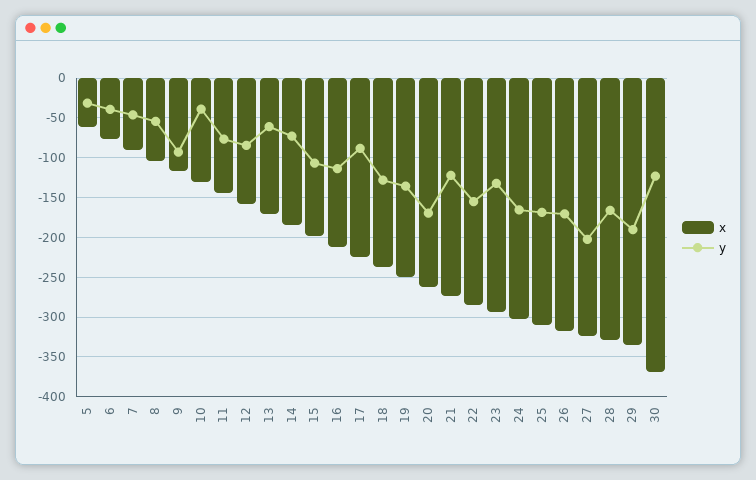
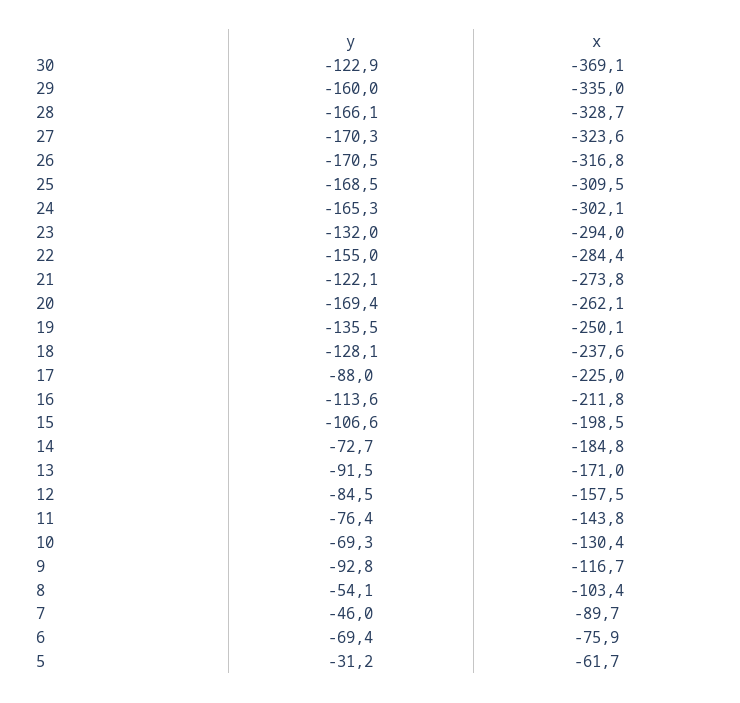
  {
    "x": {
      "5": -61.7,
      "6": -75.9,
      "7": -89.7,
      "8": -103.4,
      "9": -116.7,
      "10": -130.4,
      "11": -143.8,
      "12": -157.5,
      "13": -171,
      "14": -184.8,
      "15": -198.5,
      "16": -211.8,
      "17": -225,
      "18": -237.6,
      "19": -250.1,
      "20": -262.1,
      "21": -273.8,
      "22": -284.4,
      "23": -294,
      "24": -302.1,
      "25": -309.5,
      "26": -316.8,
      "27": -323.6,
      "28": -328.7,
      "29": -335,
      "30": -369.1
    },
    "y": {
      "5": -31.2,
-     "6": -40,
+     "6": -69.4,
      "7": -46,
      "8": -54.1,
      "9": -92.8,
-     "10": -40,
+     "10": -69.3,
      "11": -76.4,
      "12": -84.5,
-     "13": -60,
+     "13": -91.5,
      "14": -72.7,
      "15": -106.6,
      "16": -113.6,
      "17": -88,
      "18": -128.1,
      "19": -135.5,
      "20": -169.4,
      "21": -122.1,
      "22": -155,
      "23": -132,
      "24": -165.3,
      "25": -168.5,
      "26": -170.5,
-     "27": -200,
+     "27": -170.3,
      "28": -166.1,
-     "29": -190,
+     "29": -160,
      "30": -122.9
    }
  }

